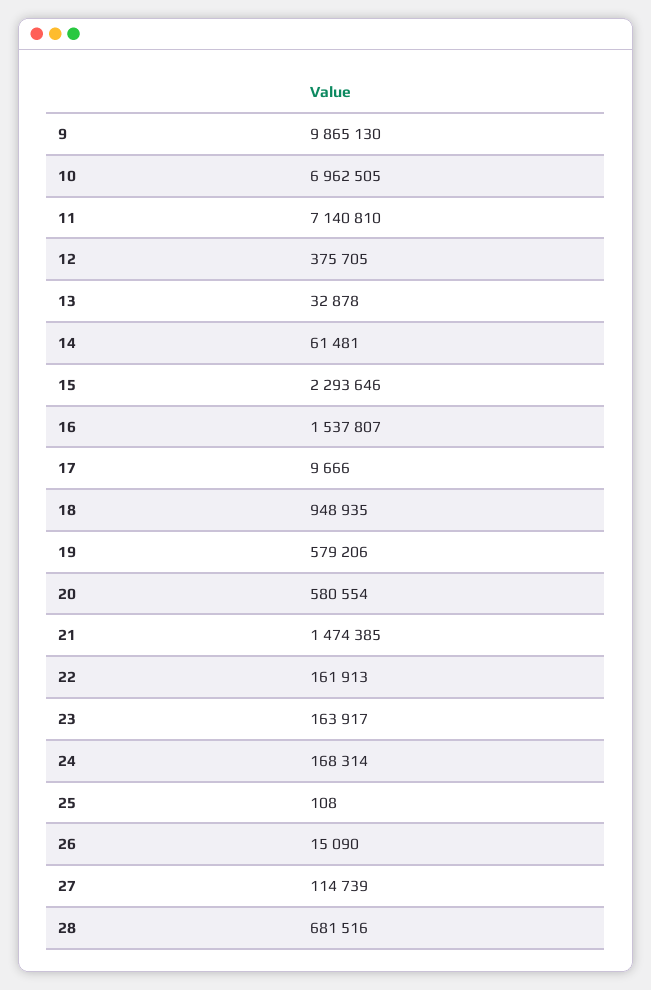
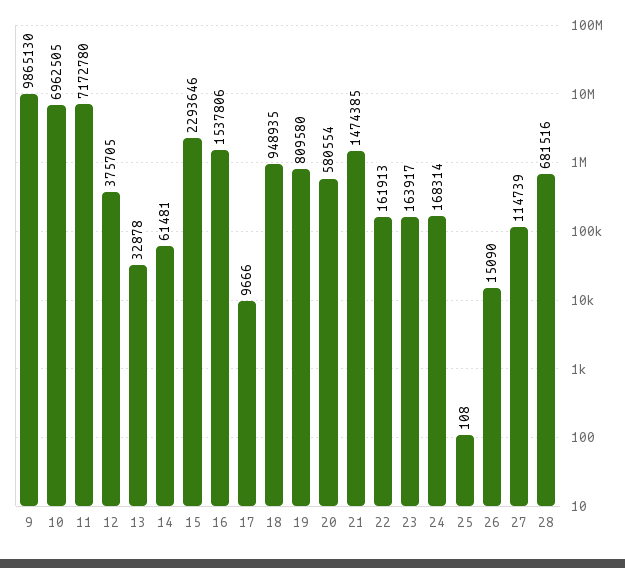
  {
    "9": 9865130,
    "10": 6962505,
-   "11": 7140810,
+   "11": 7172780,
    "12": 375705,
    "13": 32878,
    "14": 61481,
    "15": 2293646,
-   "16": 1537807,
+   "16": 1537806,
    "17": 9666,
    "18": 948935,
-   "19": 579206,
+   "19": 809580,
    "20": 580554,
    "21": 1474385,
    "22": 161913,
    "23": 163917,
    "24": 168314,
    "25": 108,
    "26": 15090,
    "27": 114739,
    "28": 681516
  }

